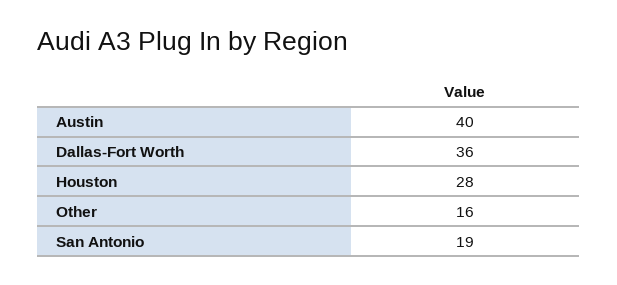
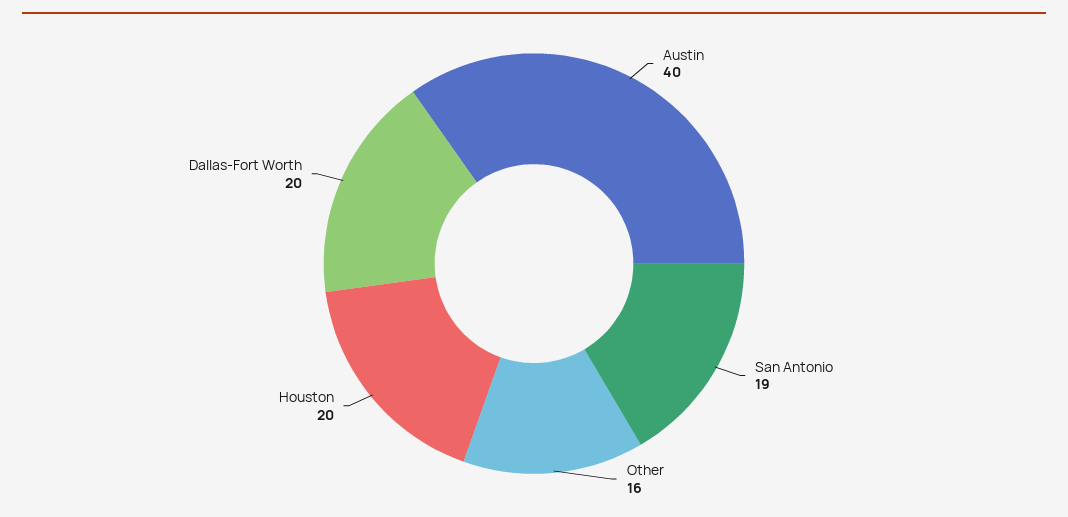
  {
    "Austin": 40,
-   "Dallas-Fort Worth": 36,
+   "Dallas-Fort Worth": 20,
-   "Houston": 28,
+   "Houston": 20,
    "Other": 16,
    "San Antonio": 19
  }

